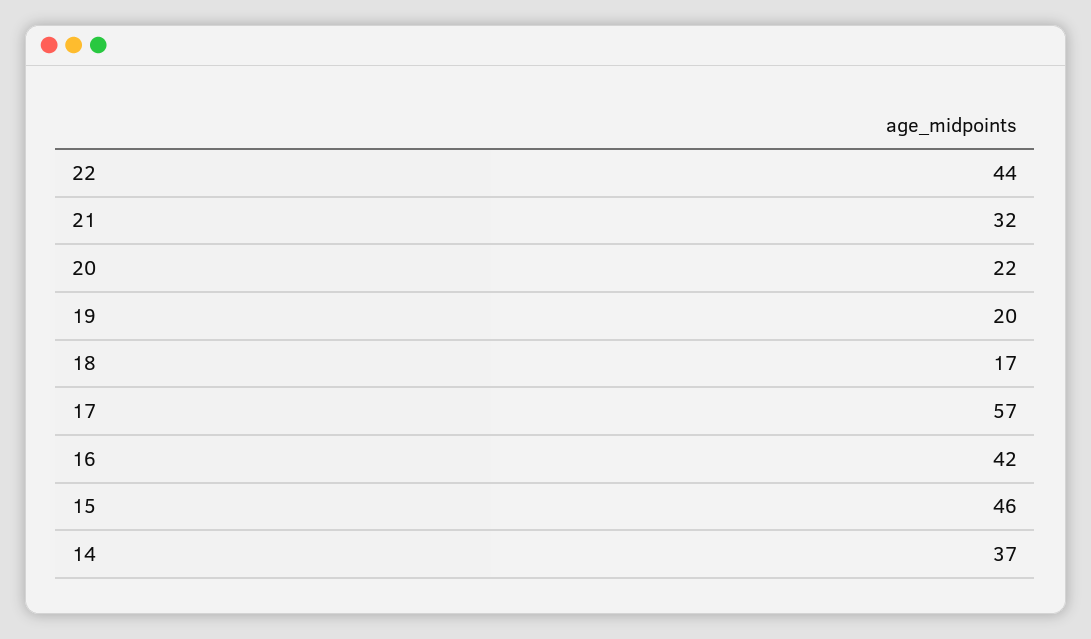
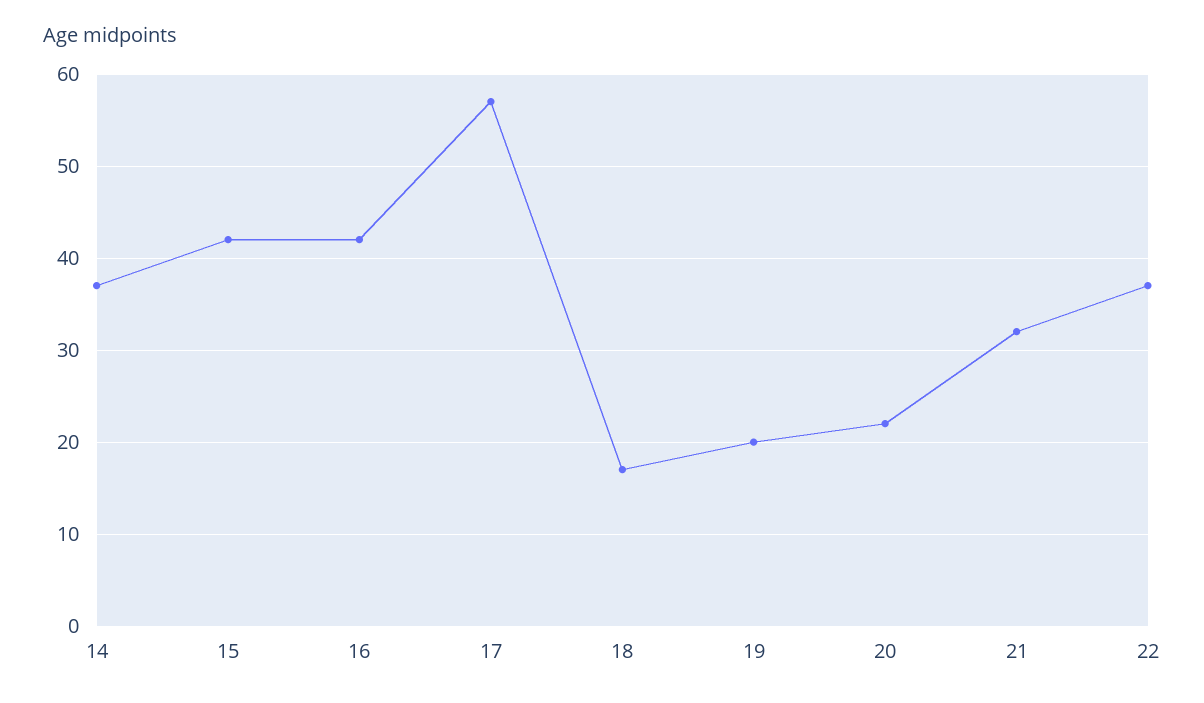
  {
-   "22": 44,
+   "22": 37,
    "21": 32,
    "20": 22,
    "19": 20,
    "18": 17,
    "17": 57,
    "16": 42,
-   "15": 46,
+   "15": 42,
    "14": 37
  }

